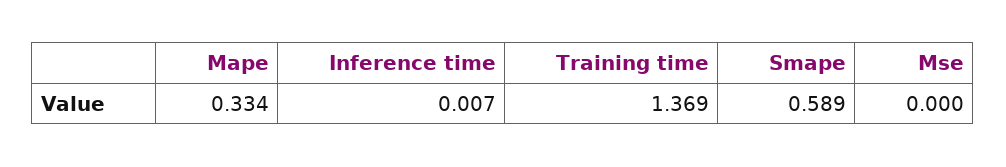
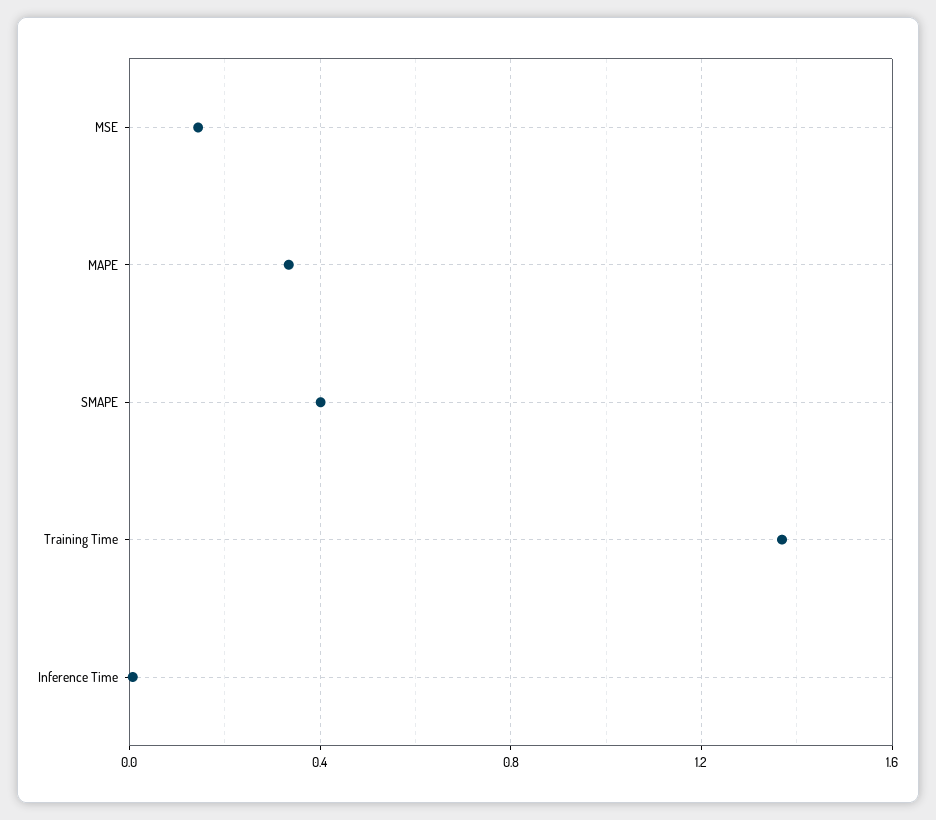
  {
    "Mape": 0.334,
    "Inference time": 0.007,
    "Training time": 1.369,
-   "Smape": 0.589,
+   "Smape": 0.4,
-   "Mse": 0
+   "Mse": 0.15
  }

